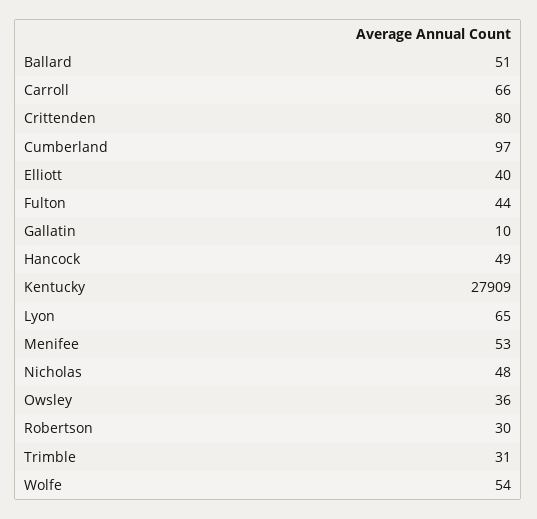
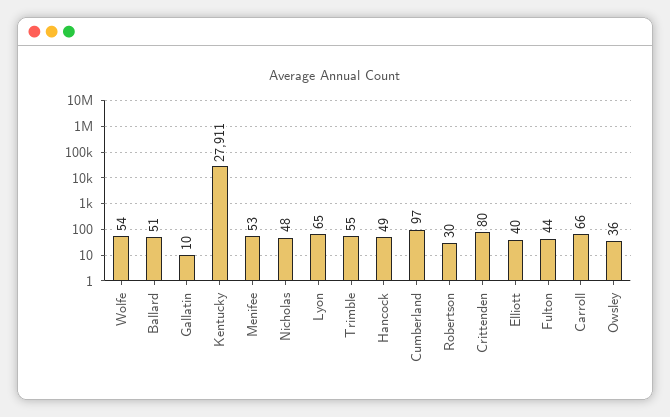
  {
    "Ballard": 51,
    "Carroll": 66,
    "Crittenden": 80,
    "Cumberland": 97,
    "Elliott": 40,
    "Fulton": 44,
    "Gallatin": 10,
    "Hancock": 49,
-   "Kentucky": 27909,
+   "Kentucky": 27911,
    "Lyon": 65,
    "Menifee": 53,
    "Nicholas": 48,
    "Owsley": 36,
    "Robertson": 30,
-   "Trimble": 31,
+   "Trimble": 55,
    "Wolfe": 54
  }

